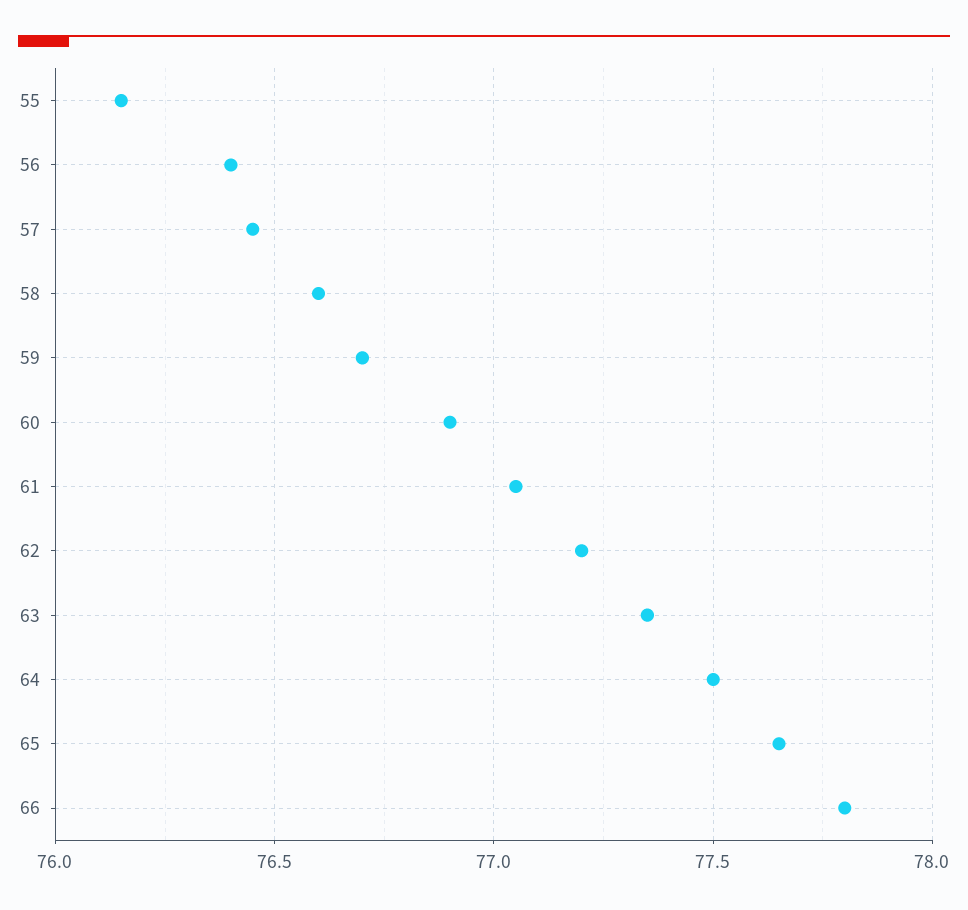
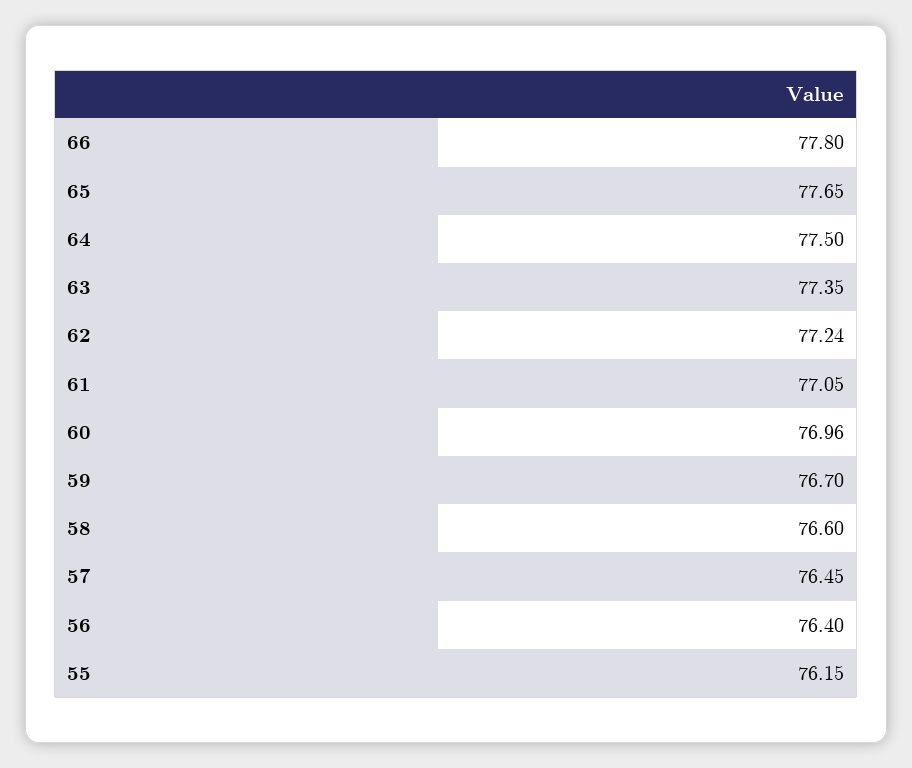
  {
    "55": 76.15,
    "56": 76.4,
    "57": 76.45,
    "58": 76.6,
    "59": 76.7,
-   "60": 76.9,
+   "60": 76.96,
    "61": 77.05,
-   "62": 77.2,
+   "62": 77.24,
    "63": 77.35,
    "64": 77.5,
    "65": 77.65,
    "66": 77.8
  }

